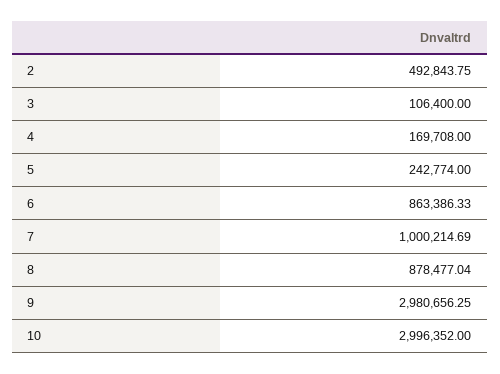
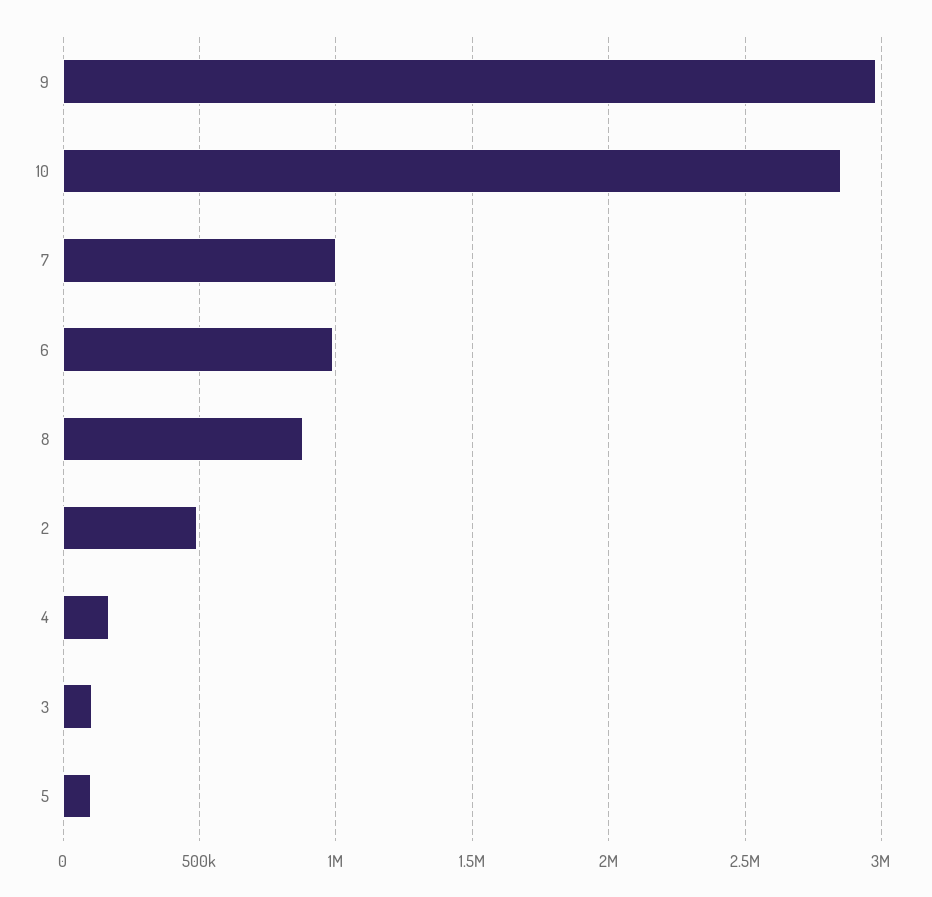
  {
    "2": 492843.75,
    "3": 106400,
    "4": 169708,
-   "5": 242774,
+   "5": 100000,
-   "6": 863386.33,
+   "6": 1000000,
    "7": 1000214.69,
    "8": 878477.04,
    "9": 2980656.25,
-   "10": 2996352
+   "10": 2850000
  }

